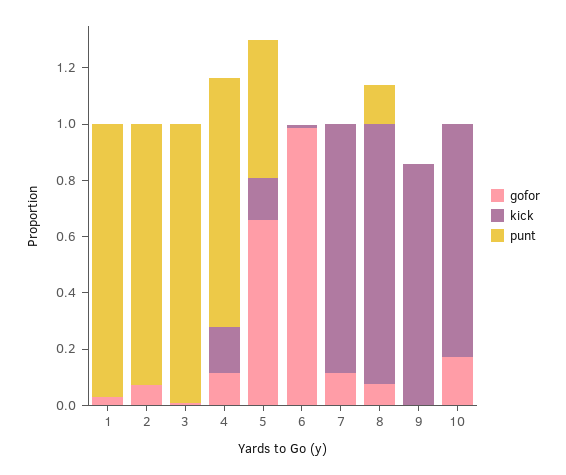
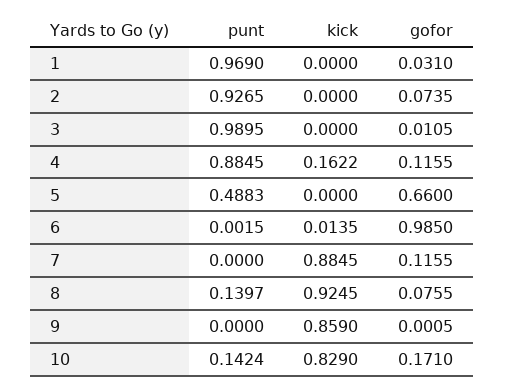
  {
    "gofor": {
      "1": 0.031,
      "2": 0.0735,
      "3": 0.0105,
      "4": 0.1155,
      "5": 0.66,
      "6": 0.985,
      "7": 0.1155,
      "8": 0.0755,
      "9": 0.0005,
      "10": 0.171
    },
    "kick": {
      "1": 0,
      "2": 0,
      "3": 0,
      "4": 0.1622,
-     "5": 0.15,
+     "5": 0,
      "6": 0.0135,
      "7": 0.8845,
      "8": 0.9245,
      "9": 0.859,
      "10": 0.829
    },
    "punt": {
      "1": 0.969,
      "2": 0.9265,
      "3": 0.9895,
      "4": 0.8845,
      "5": 0.4883,
      "6": 0.0015,
      "7": 0,
      "8": 0.1397,
      "9": 0,
-     "10": 0
+     "10": 0.1424
    }
  }

